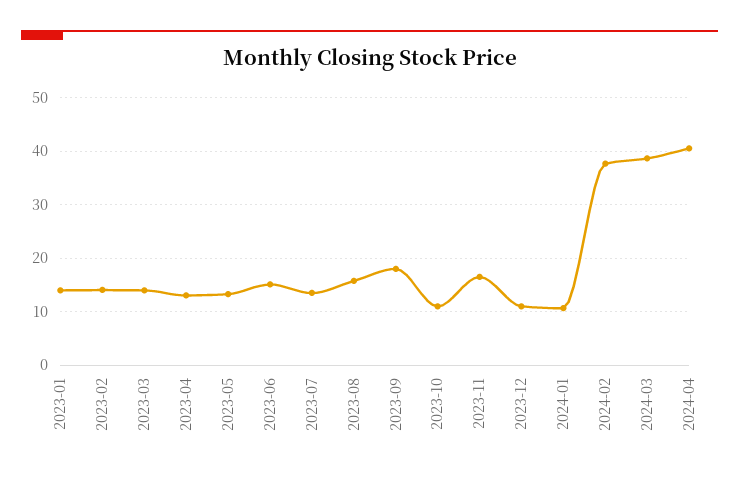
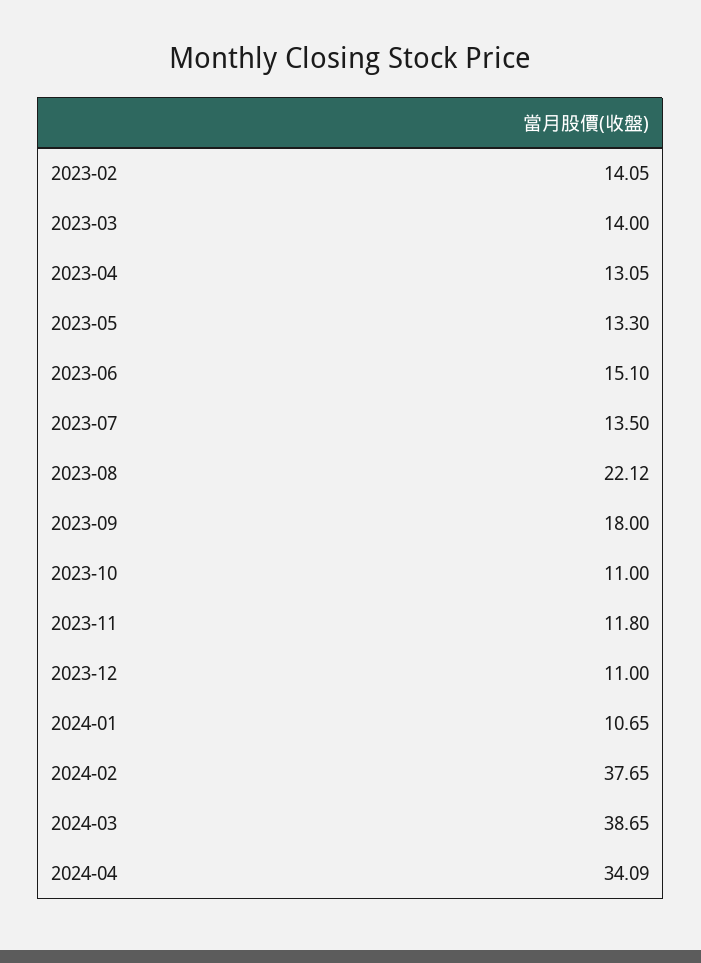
  {
-   "2023-01": 14,
    "2023-02": 14.05,
    "2023-03": 14,
    "2023-04": 13.05,
    "2023-05": 13.3,
    "2023-06": 15.1,
    "2023-07": 13.5,
-   "2023-08": 16,
+   "2023-08": 22.12,
    "2023-09": 18,
    "2023-10": 11,
-   "2023-11": 16,
+   "2023-11": 11.8,
    "2023-12": 11,
    "2024-01": 10.65,
    "2024-02": 37.65,
    "2024-03": 38.65,
-   "2024-04": 40
+   "2024-04": 34.09
  }

